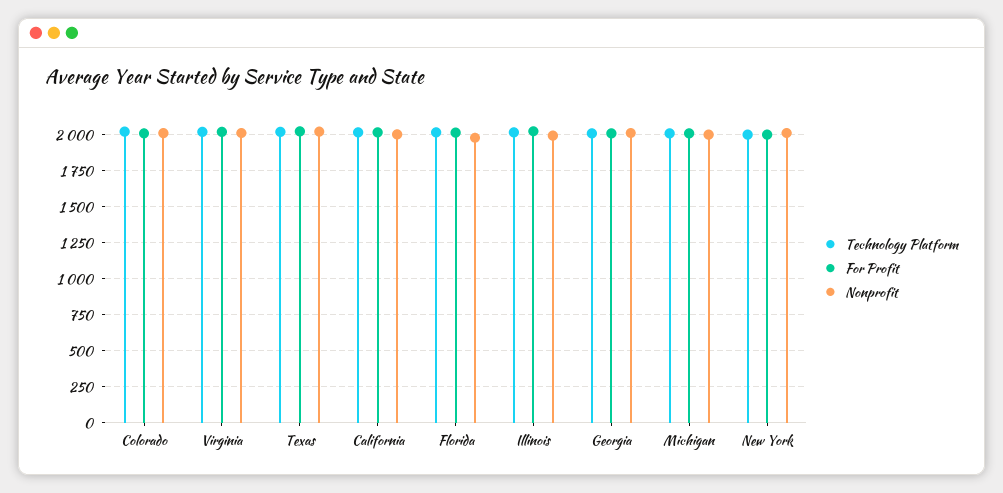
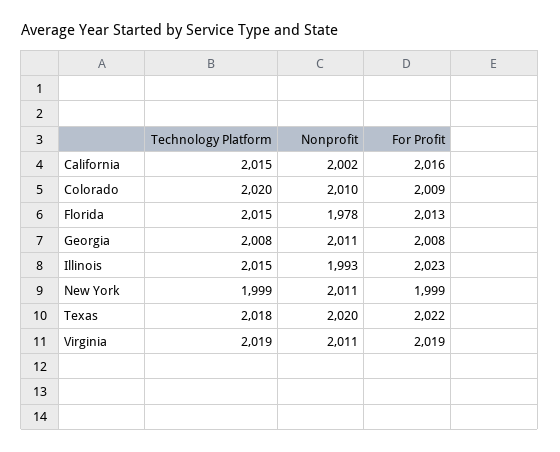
  {
    "Technology Platform": {
      "Colorado": 2020,
      "Virginia": 2019,
      "Texas": 2018,
      "California": 2015,
      "Florida": 2015,
      "Illinois": 2015,
      "Georgia": 2008,
-     "Michigan": 2000,
      "New York": 1999
    },
    "For Profit": {
      "Colorado": 2009,
      "Virginia": 2019,
      "Texas": 2022,
      "California": 2016,
      "Florida": 2013,
      "Illinois": 2023,
      "Georgia": 2008,
-     "Michigan": 2000,
      "New York": 1999
    },
    "Nonprofit": {
      "Colorado": 2010,
      "Virginia": 2011,
      "Texas": 2020,
      "California": 2002,
      "Florida": 1978,
      "Illinois": 1993,
      "Georgia": 2011,
-     "Michigan": 2000,
      "New York": 2011
    }
  }

